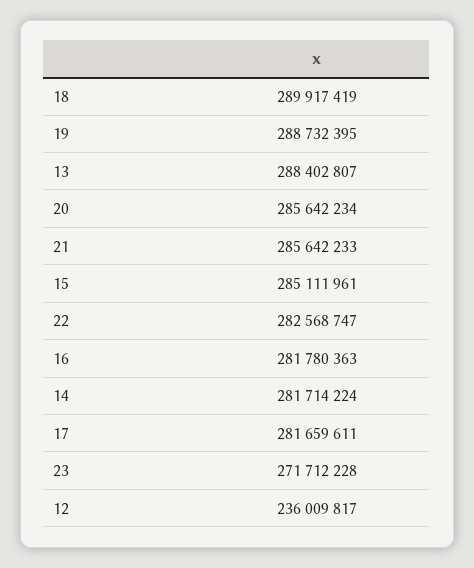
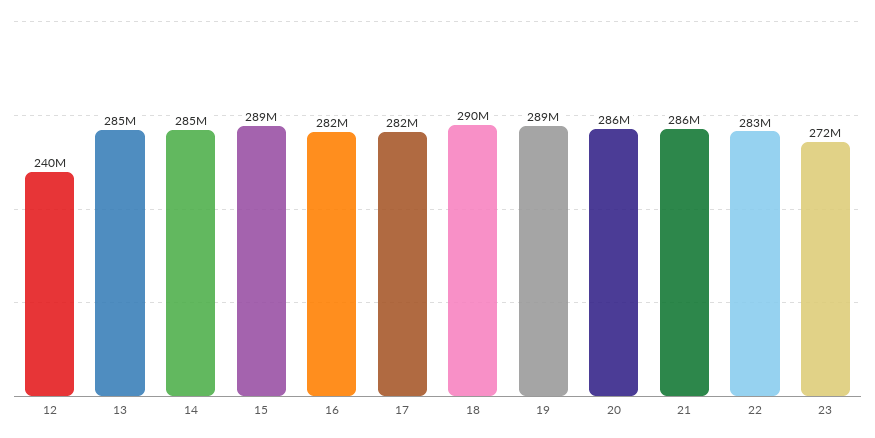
  {
    "18": 289917419,
    "19": 288732395,
-   "13": 288402807,
+   "13": 285000000,
    "20": 285642234,
    "21": 285642233,
-   "15": 285111961,
+   "15": 289000000,
    "22": 282568747,
    "16": 281780363,
-   "14": 281714224,
+   "14": 285000000,
    "17": 281659611,
    "23": 271712228,
-   "12": 236009817
+   "12": 240000000
  }

